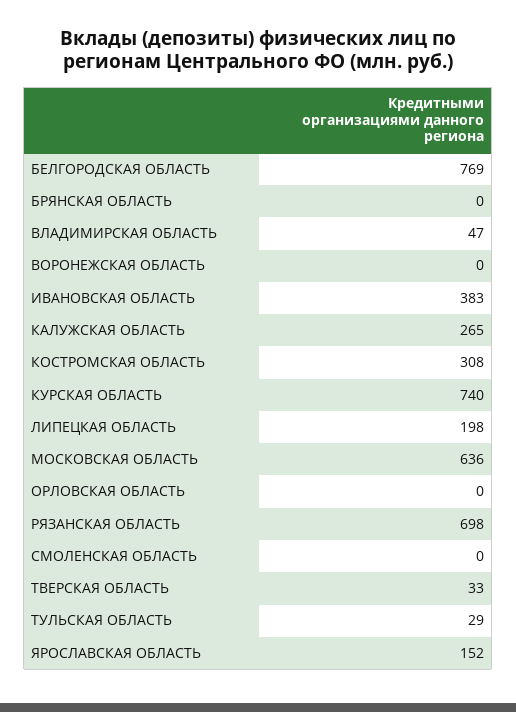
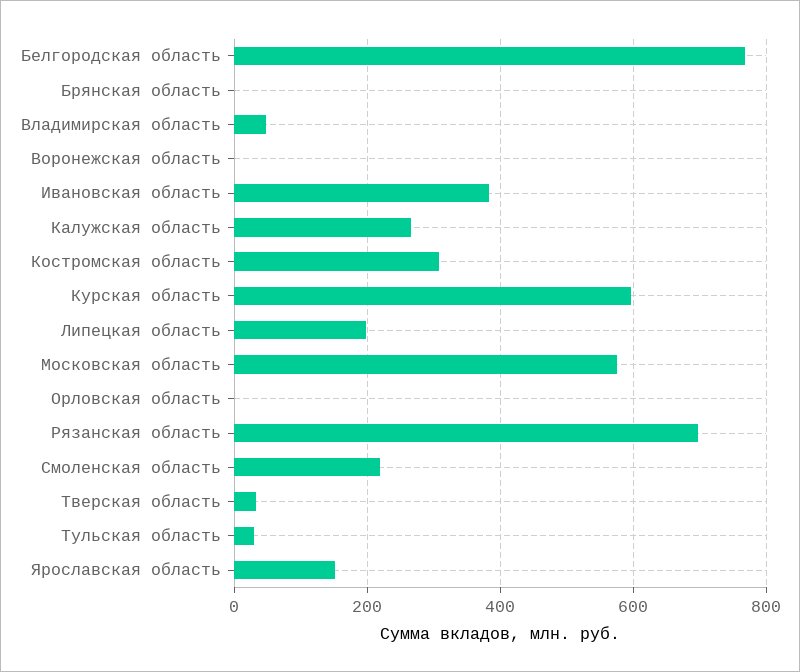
  {
    "БЕЛГОРОДСКАЯ ОБЛАСТЬ": 769,
    "БРЯНСКАЯ ОБЛАСТЬ": 0,
    "ВЛАДИМИРСКАЯ ОБЛАСТЬ": 47,
    "ВОРОНЕЖСКАЯ ОБЛАСТЬ": 0,
    "ИВАНОВСКАЯ ОБЛАСТЬ": 383,
    "КАЛУЖСКАЯ ОБЛАСТЬ": 265,
    "КОСТРОМСКАЯ ОБЛАСТЬ": 308,
-   "КУРСКАЯ ОБЛАСТЬ": 740,
+   "КУРСКАЯ ОБЛАСТЬ": 600,
    "ЛИПЕЦКАЯ ОБЛАСТЬ": 198,
-   "МОСКОВСКАЯ ОБЛАСТЬ": 636,
+   "МОСКОВСКАЯ ОБЛАСТЬ": 580,
    "ОРЛОВСКАЯ ОБЛАСТЬ": 0,
    "РЯЗАНСКАЯ ОБЛАСТЬ": 698,
-   "СМОЛЕНСКАЯ ОБЛАСТЬ": 0,
+   "СМОЛЕНСКАЯ ОБЛАСТЬ": 220,
    "ТВЕРСКАЯ ОБЛАСТЬ": 33,
    "ТУЛЬСКАЯ ОБЛАСТЬ": 29,
    "ЯРОСЛАВСКАЯ ОБЛАСТЬ": 152
  }

